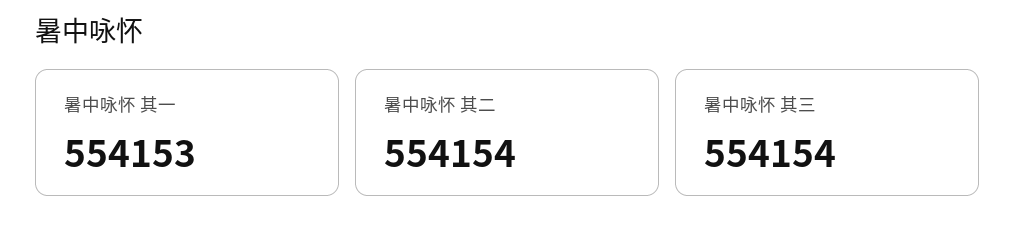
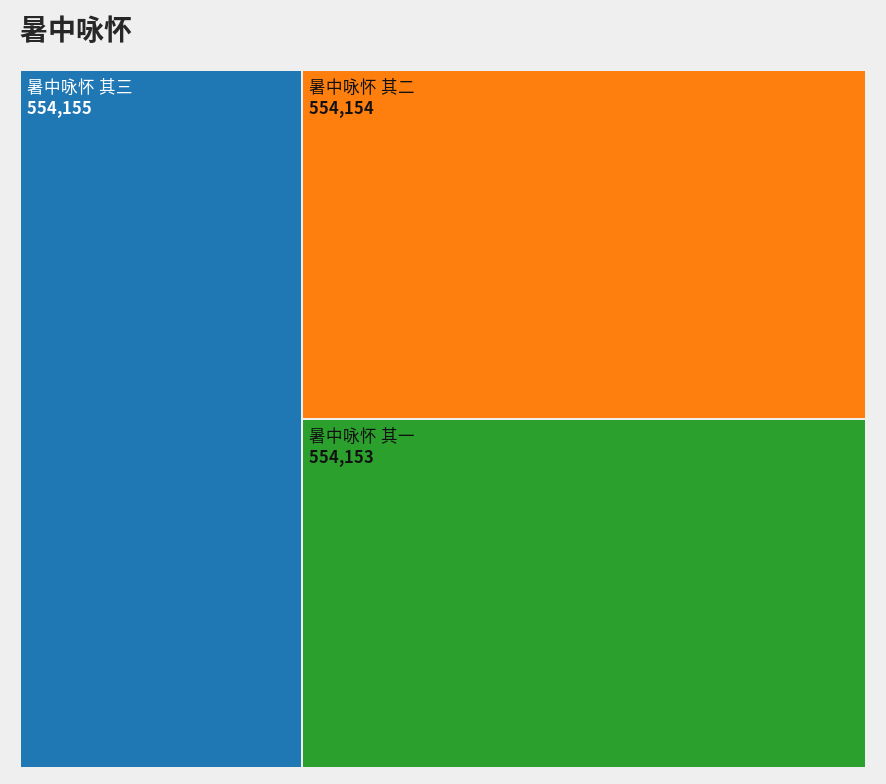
  {
    "暑中咏怀 其一": 554153,
    "暑中咏怀 其二": 554154,
-   "暑中咏怀 其三": 554154
+   "暑中咏怀 其三": 554155
  }

